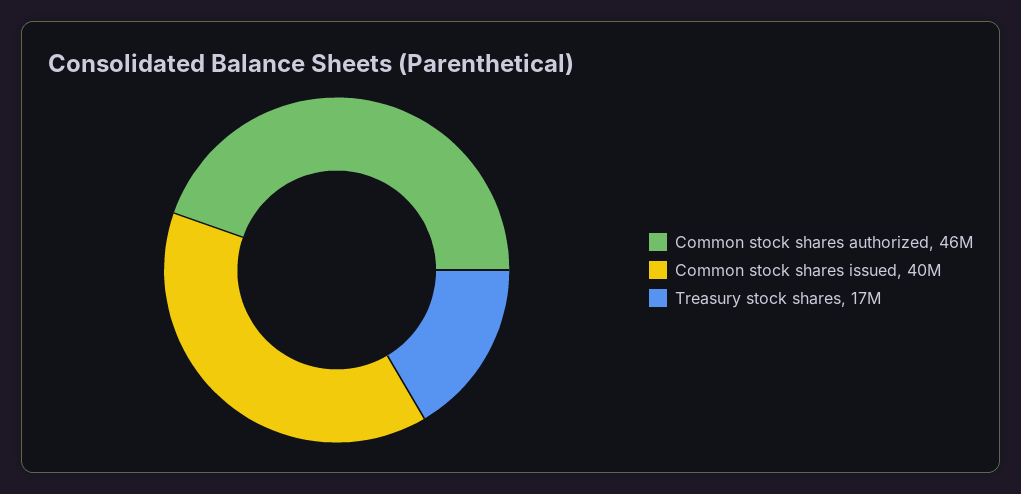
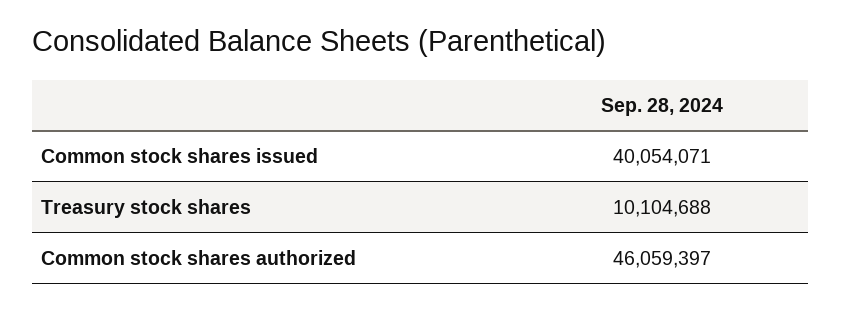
  {
    "Common stock shares authorized": 46059397,
    "Common stock shares issued": 40054071,
-   "Treasury stock shares": 17000000
+   "Treasury stock shares": 10104688
  }

